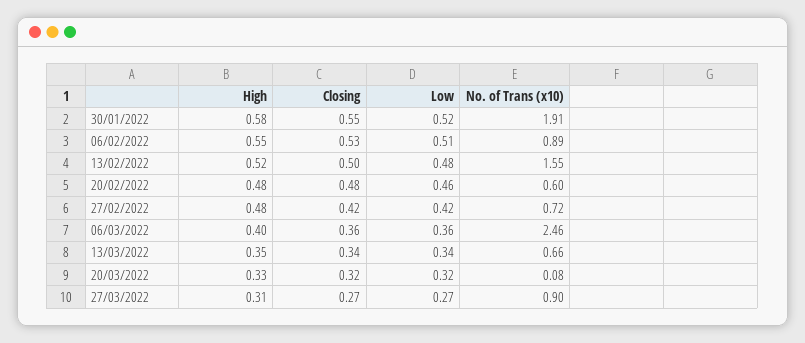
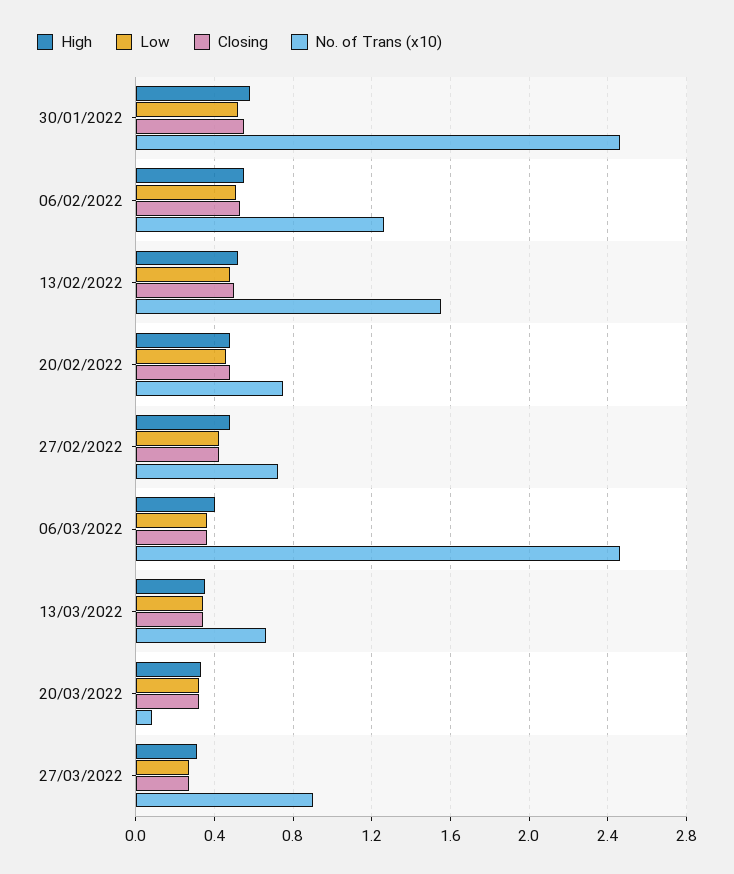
  {
    "High": {
      "30/01/2022": 0.58,
      "06/02/2022": 0.55,
      "13/02/2022": 0.52,
      "20/02/2022": 0.48,
      "27/02/2022": 0.48,
      "06/03/2022": 0.4,
      "13/03/2022": 0.35,
      "20/03/2022": 0.33,
      "27/03/2022": 0.31
    },
    "Closing": {
      "30/01/2022": 0.55,
      "06/02/2022": 0.53,
      "13/02/2022": 0.5,
      "20/02/2022": 0.48,
      "27/02/2022": 0.42,
      "06/03/2022": 0.36,
      "13/03/2022": 0.34,
      "20/03/2022": 0.32,
      "27/03/2022": 0.27
    },
    "Low": {
      "30/01/2022": 0.52,
      "06/02/2022": 0.51,
      "13/02/2022": 0.48,
      "20/02/2022": 0.46,
      "27/02/2022": 0.42,
      "06/03/2022": 0.36,
      "13/03/2022": 0.34,
      "20/03/2022": 0.32,
      "27/03/2022": 0.27
    },
    "No. of Trans (x10)": {
-     "30/01/2022": 1.91,
+     "30/01/2022": 2.45,
-     "06/02/2022": 0.89,
+     "06/02/2022": 1.25,
      "13/02/2022": 1.55,
-     "20/02/2022": 0.6,
+     "20/02/2022": 0.75,
      "27/02/2022": 0.72,
      "06/03/2022": 2.46,
      "13/03/2022": 0.66,
      "20/03/2022": 0.08,
      "27/03/2022": 0.9
    }
  }

